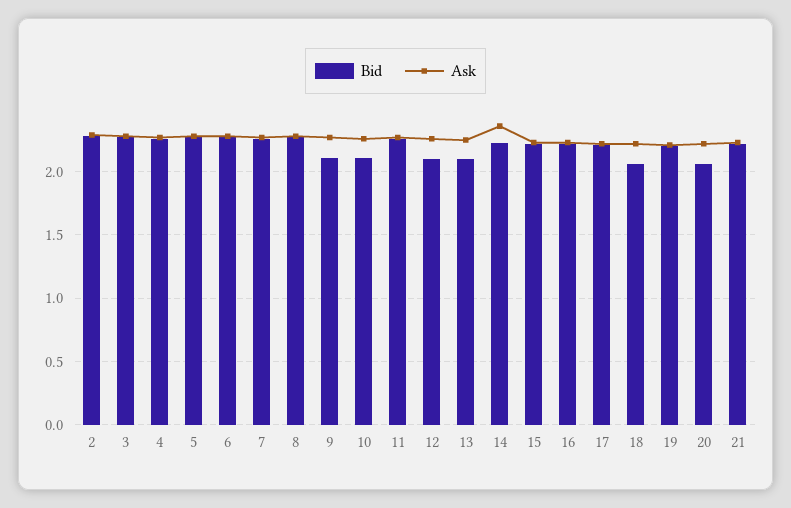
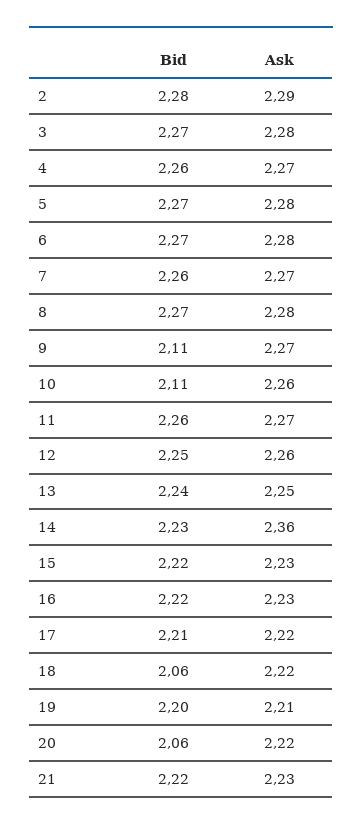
  {
    "Bid": {
      "2": 2.28,
      "3": 2.27,
      "4": 2.26,
      "5": 2.27,
      "6": 2.27,
      "7": 2.26,
      "8": 2.27,
      "9": 2.11,
      "10": 2.11,
      "11": 2.26,
-     "12": 2.1,
+     "12": 2.25,
-     "13": 2.1,
+     "13": 2.24,
      "14": 2.23,
      "15": 2.22,
      "16": 2.22,
      "17": 2.21,
      "18": 2.06,
      "19": 2.2,
      "20": 2.06,
      "21": 2.22
    },
    "Ask": {
      "2": 2.29,
      "3": 2.28,
      "4": 2.27,
      "5": 2.28,
      "6": 2.28,
      "7": 2.27,
      "8": 2.28,
      "9": 2.27,
      "10": 2.26,
      "11": 2.27,
      "12": 2.26,
      "13": 2.25,
      "14": 2.36,
      "15": 2.23,
      "16": 2.23,
      "17": 2.22,
      "18": 2.22,
      "19": 2.21,
      "20": 2.22,
      "21": 2.23
    }
  }

